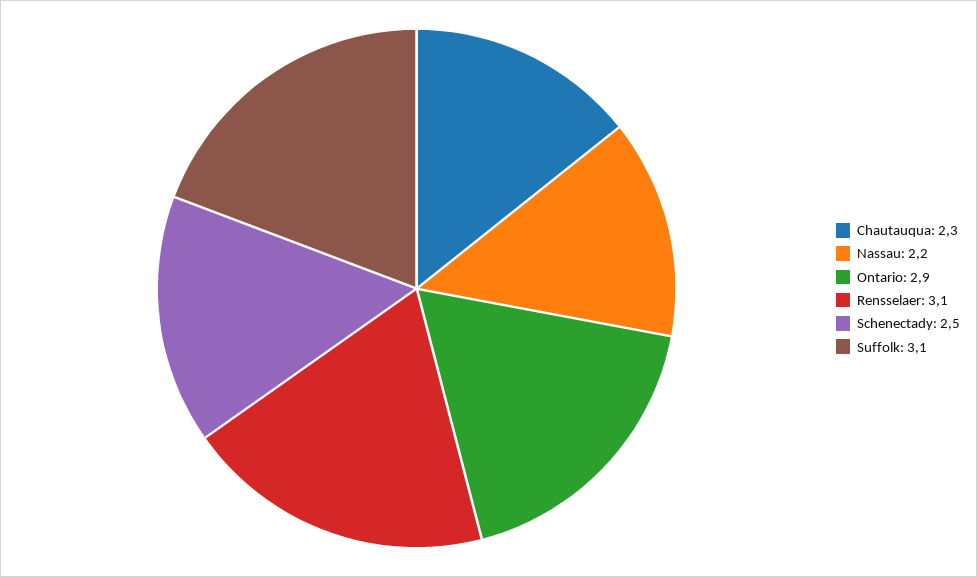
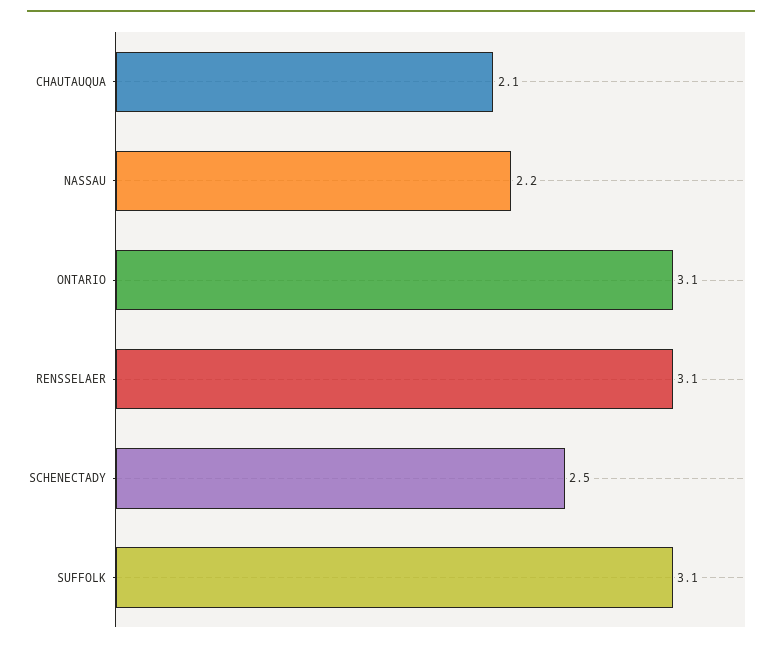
  {
-   "Chautauqua": 2.3,
+   "Chautauqua": 2.1,
    "Nassau": 2.2,
-   "Ontario": 2.9,
+   "Ontario": 3.1,
    "Rensselaer": 3.1,
    "Schenectady": 2.5,
    "Suffolk": 3.1
  }

